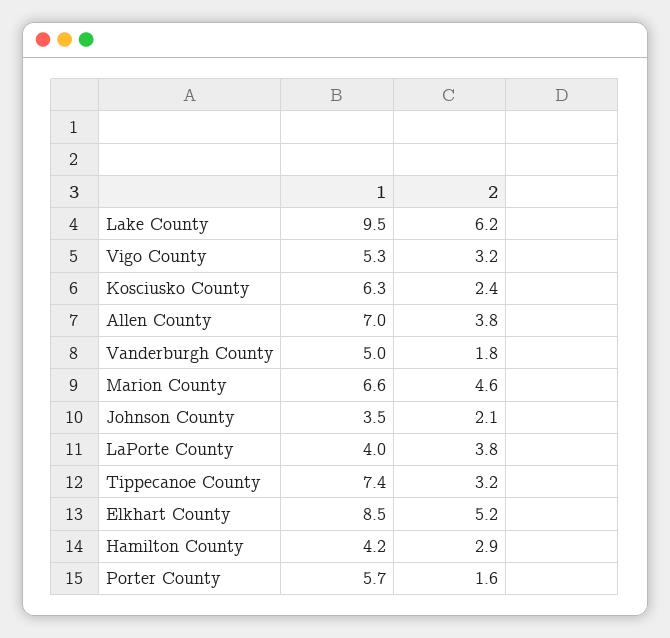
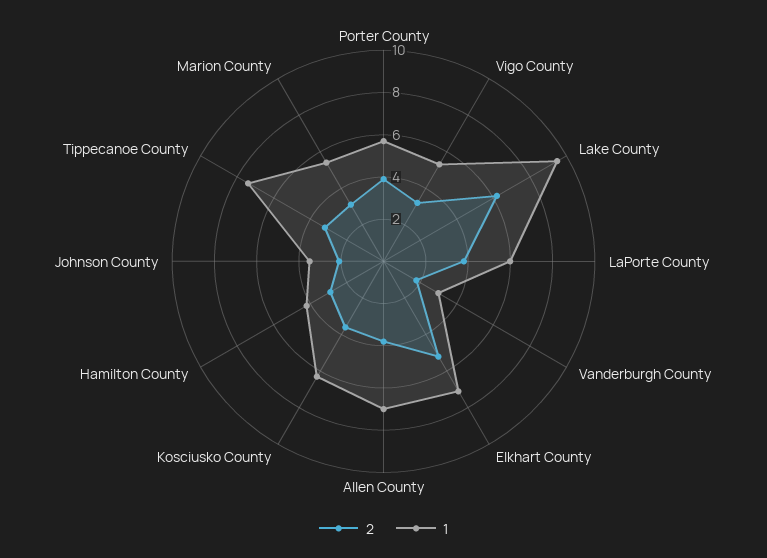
  {
    "1": {
      "Lake County": 9.5,
      "Vigo County": 5.3,
      "Kosciusko County": 6.3,
      "Allen County": 7,
-     "Vanderburgh County": 5,
+     "Vanderburgh County": 3,
-     "Marion County": 6.6,
+     "Marion County": 5.5,
      "Johnson County": 3.5,
-     "LaPorte County": 4,
+     "LaPorte County": 6,
      "Tippecanoe County": 7.4,
-     "Elkhart County": 8.5,
+     "Elkhart County": 7,
      "Hamilton County": 4.2,
      "Porter County": 5.7
    },
    "2": {
      "Lake County": 6.2,
      "Vigo County": 3.2,
-     "Kosciusko County": 2.4,
+     "Kosciusko County": 3.5,
      "Allen County": 3.8,
      "Vanderburgh County": 1.8,
-     "Marion County": 4.6,
+     "Marion County": 3,
      "Johnson County": 2.1,
      "LaPorte County": 3.8,
      "Tippecanoe County": 3.2,
      "Elkhart County": 5.2,
      "Hamilton County": 2.9,
-     "Porter County": 1.6
+     "Porter County": 4
    }
  }

